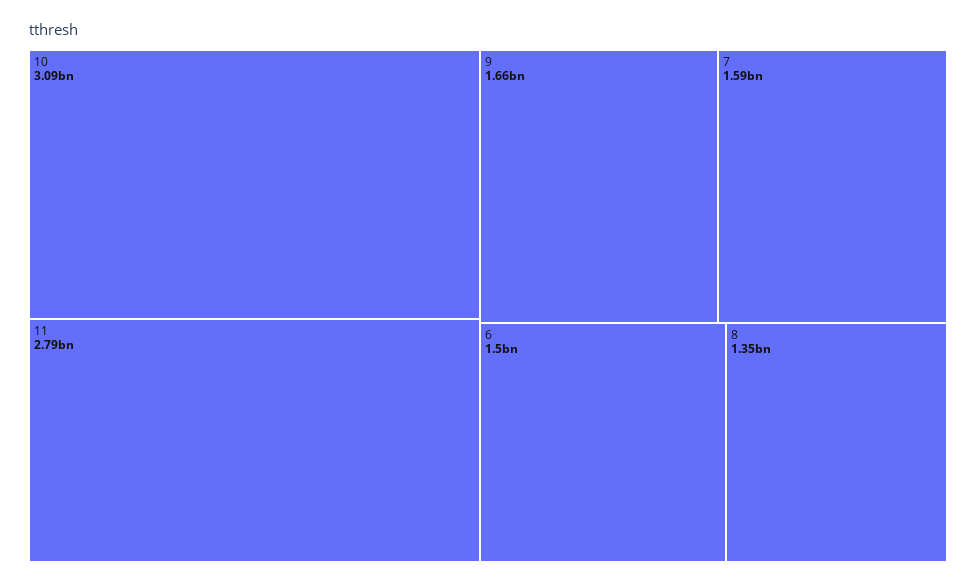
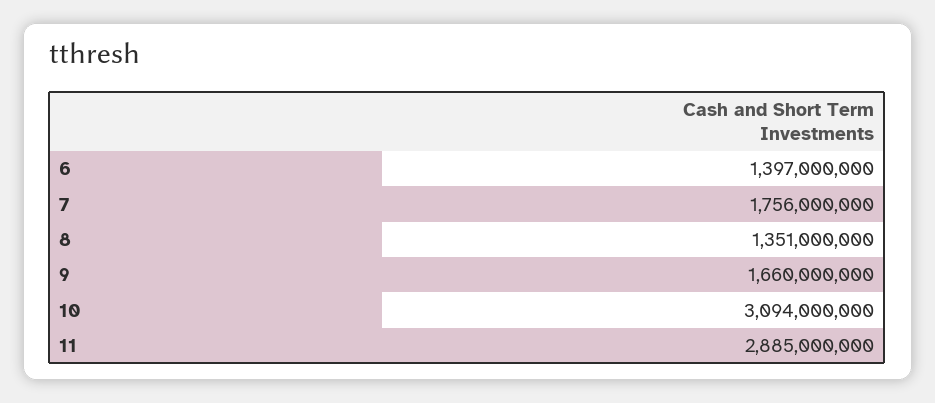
  {
    "10": 3094000000,
-   "11": 2790000000,
+   "11": 2885000000,
    "9": 1660000000,
-   "7": 1590000000,
+   "7": 1756000000,
-   "6": 1500000000,
+   "6": 1397000000,
    "8": 1351000000
  }

